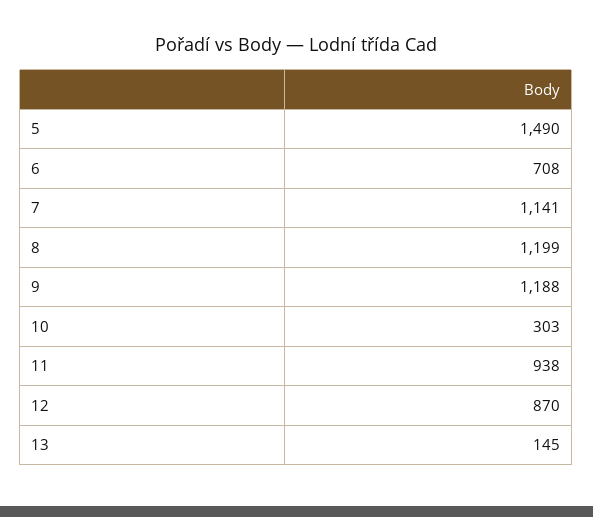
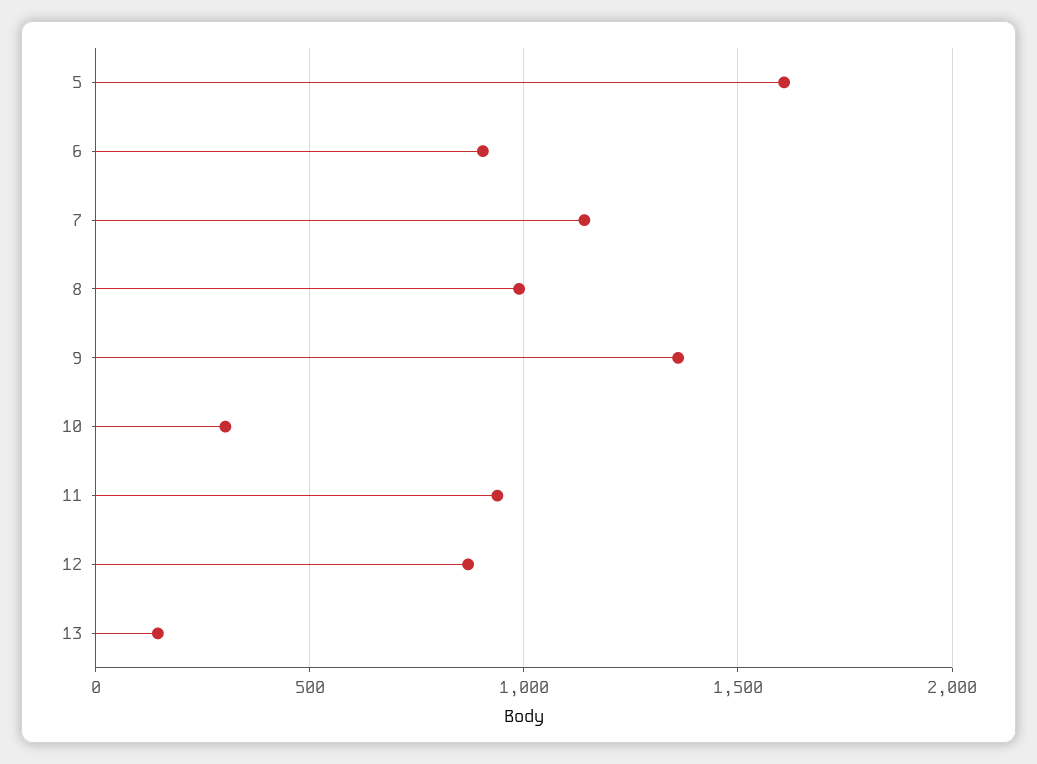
  {
-   "5": 1490,
+   "5": 1600,
-   "6": 708,
+   "6": 900,
    "7": 1141,
-   "8": 1199,
+   "8": 1000,
-   "9": 1188,
+   "9": 1350,
    "10": 303,
    "11": 938,
    "12": 870,
    "13": 145
  }

